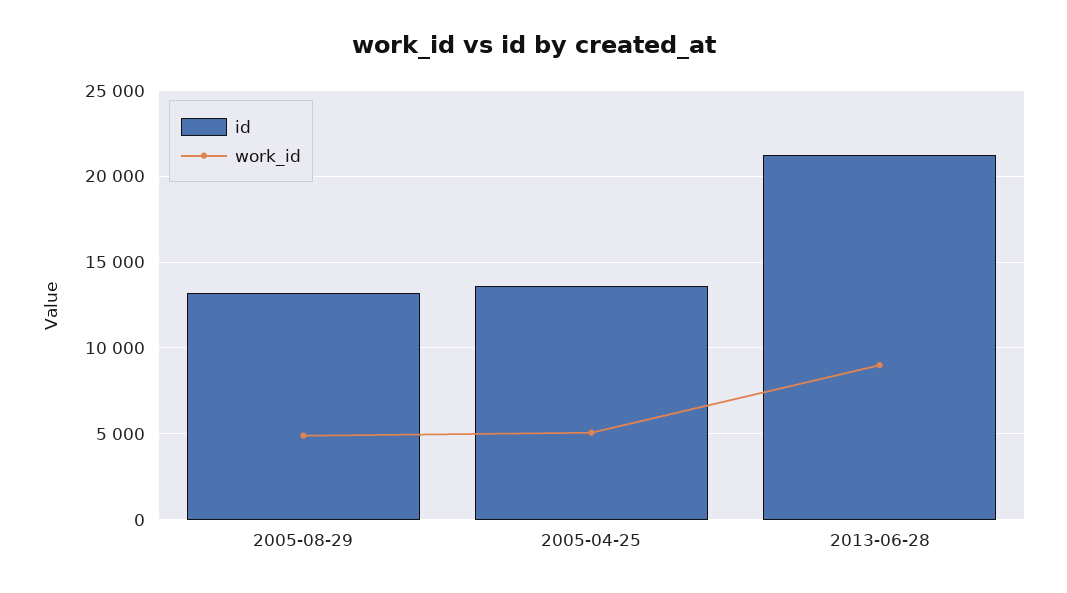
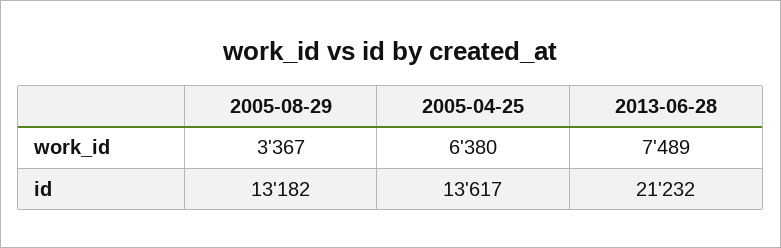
  {
    "id": {
      "2005-08-29": 13182,
      "2005-04-25": 13617,
      "2013-06-28": 21232
    },
    "work_id": {
-     "2005-08-29": 5000,
+     "2005-08-29": 3367,
-     "2005-04-25": 5000,
+     "2005-04-25": 6380,
-     "2013-06-28": 9000
+     "2013-06-28": 7489
    }
  }

